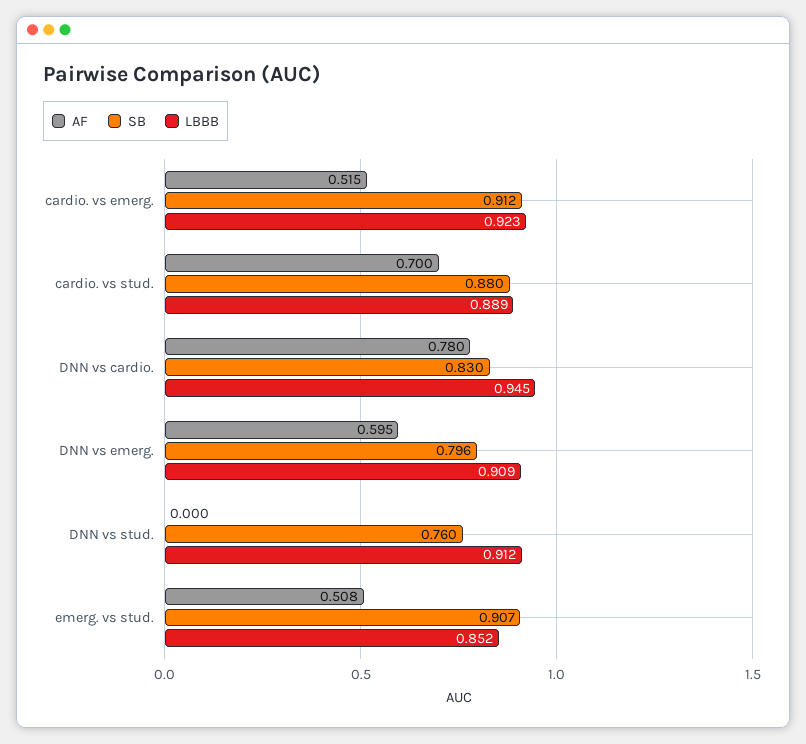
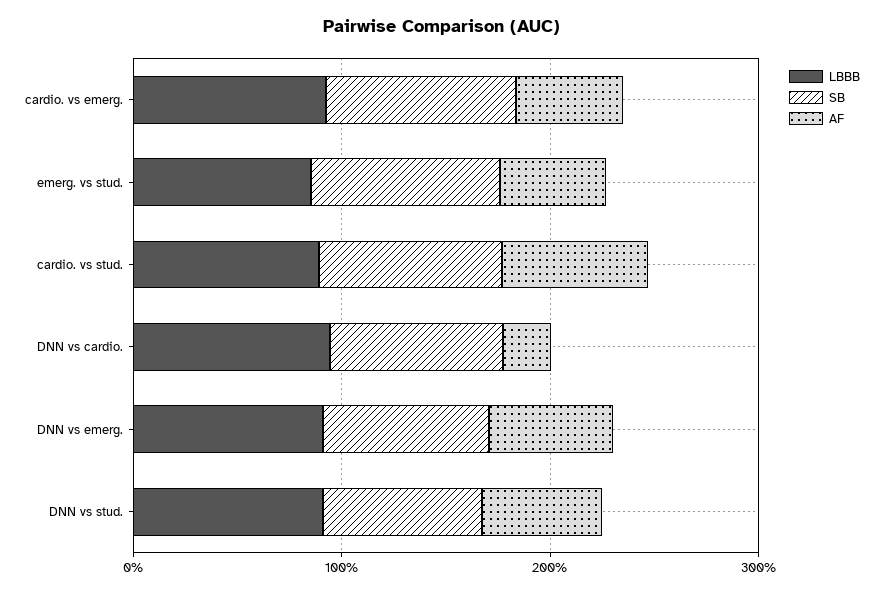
  {
    "AF": {
      "cardio. vs emerg.": 0.515,
      "cardio. vs stud.": 0.7,
-     "DNN vs cardio.": 0.78,
+     "DNN vs cardio.": 0.2,
      "DNN vs emerg.": 0.595,
-     "DNN vs stud.": 0,
+     "DNN vs stud.": 0.6,
      "emerg. vs stud.": 0.508
    },
    "SB": {
      "cardio. vs emerg.": 0.912,
      "cardio. vs stud.": 0.88,
      "DNN vs cardio.": 0.83,
      "DNN vs emerg.": 0.796,
      "DNN vs stud.": 0.76,
      "emerg. vs stud.": 0.907
    },
    "LBBB": {
      "cardio. vs emerg.": 0.923,
      "cardio. vs stud.": 0.889,
      "DNN vs cardio.": 0.945,
      "DNN vs emerg.": 0.909,
      "DNN vs stud.": 0.912,
      "emerg. vs stud.": 0.852
    }
  }

